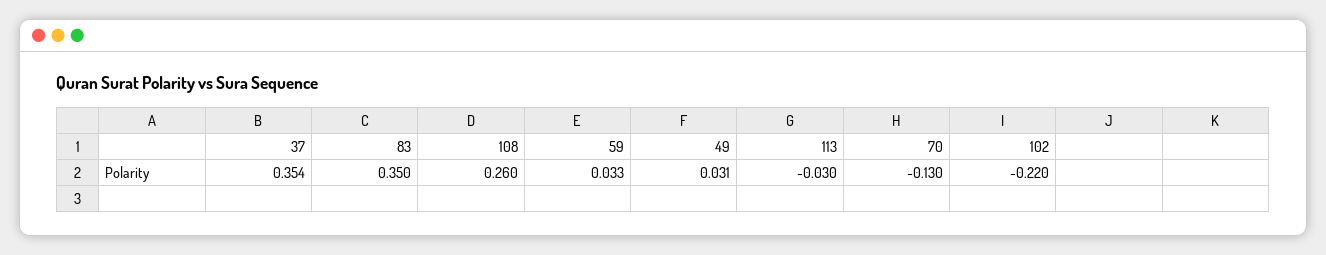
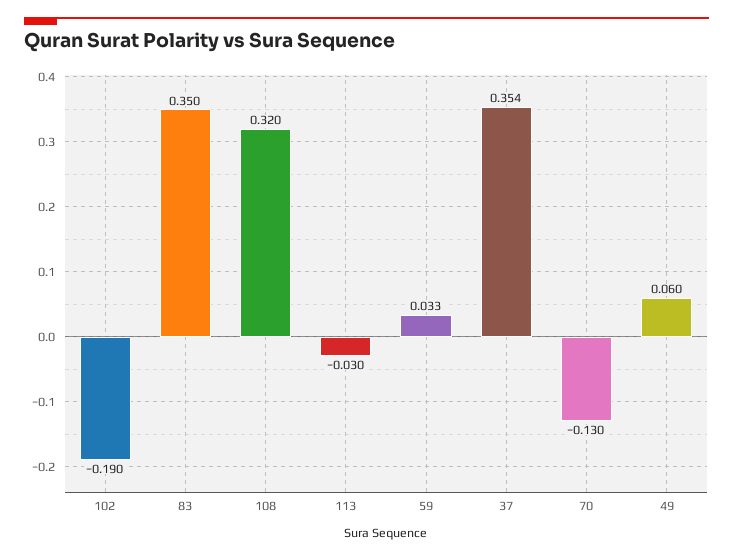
  {
    "37": 0.354,
    "83": 0.35,
-   "108": 0.26,
+   "108": 0.32,
    "59": 0.033,
-   "49": 0.031,
+   "49": 0.06,
    "113": -0.03,
    "70": -0.13,
-   "102": -0.22
+   "102": -0.19
  }

